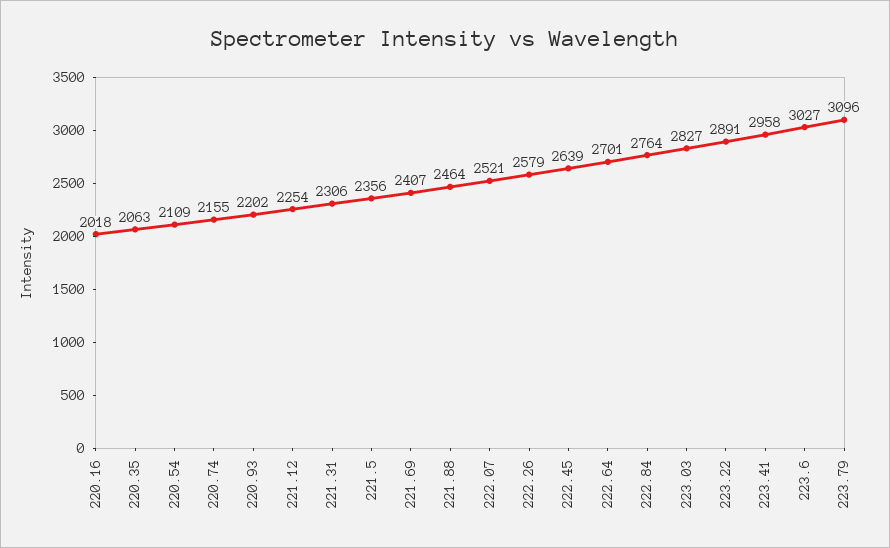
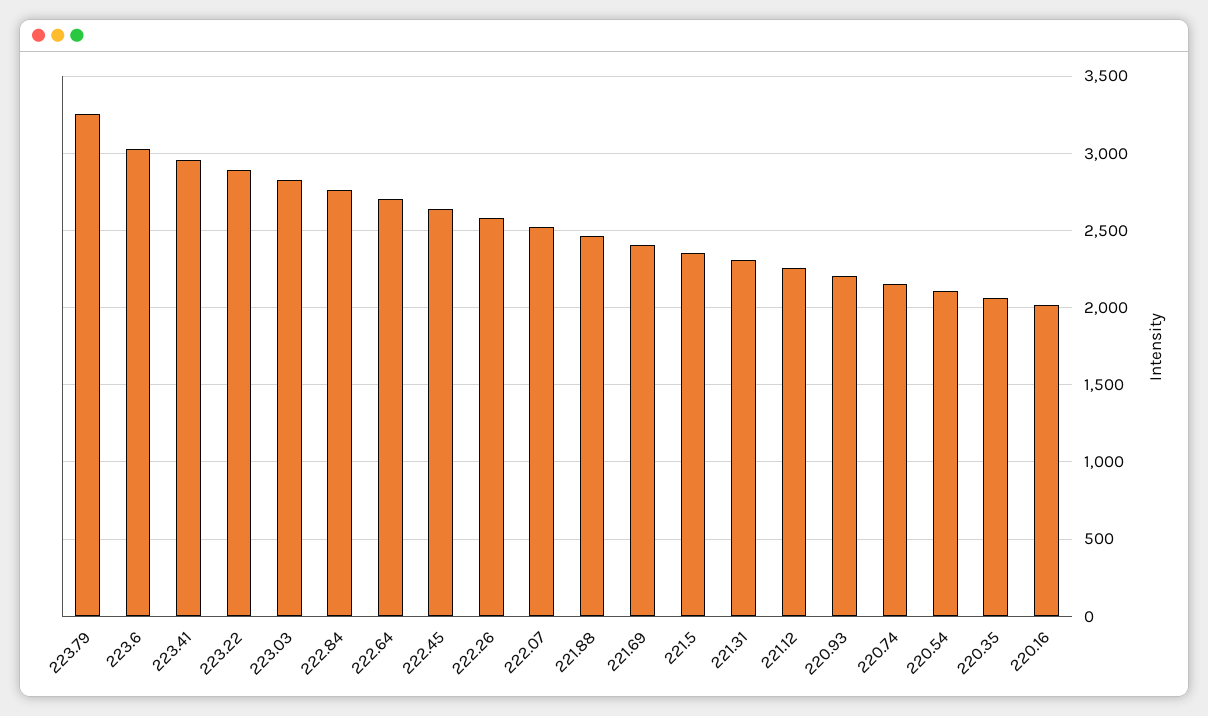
  {
    "220.16": 2018,
    "220.35": 2063,
    "220.54": 2109,
    "220.74": 2155,
    "220.93": 2202,
    "221.12": 2254,
    "221.31": 2306,
    "221.5": 2356,
    "221.69": 2407,
    "221.88": 2464,
    "222.07": 2521,
    "222.26": 2579,
    "222.45": 2639,
    "222.64": 2701,
    "222.84": 2764,
    "223.03": 2827,
    "223.22": 2891,
    "223.41": 2958,
    "223.6": 3027,
-   "223.79": 3096
+   "223.79": 3250
  }

